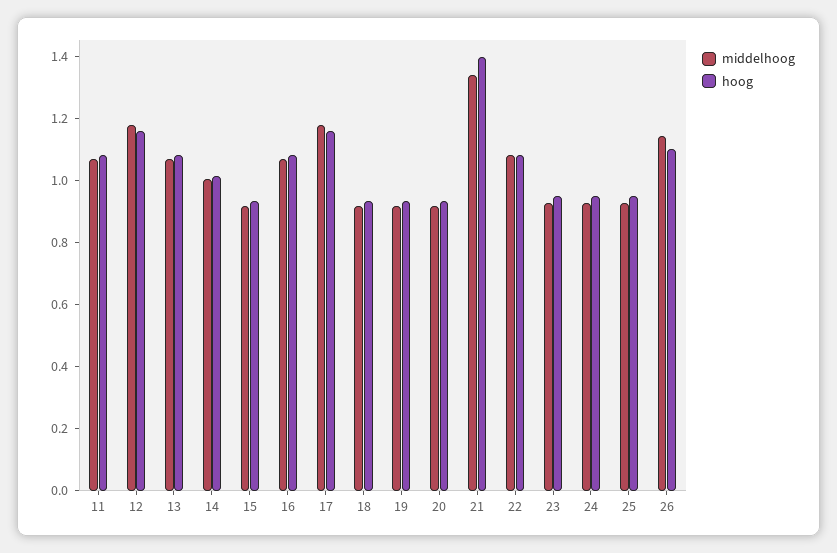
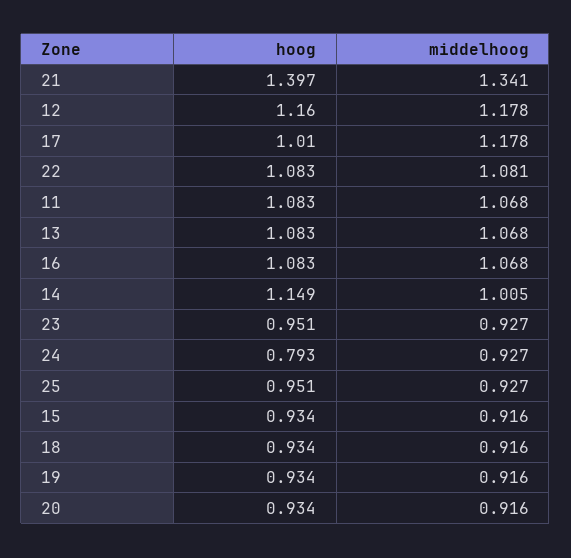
  {
    "middelhoog": {
      "11": 1.068,
      "12": 1.178,
      "13": 1.068,
      "14": 1.005,
      "15": 0.916,
      "16": 1.068,
      "17": 1.178,
      "18": 0.916,
      "19": 0.916,
      "20": 0.916,
      "21": 1.341,
      "22": 1.081,
      "23": 0.927,
      "24": 0.927,
-     "25": 0.927,
+     "25": 0.927
-     "26": 1.15
    },
    "hoog": {
      "11": 1.083,
      "12": 1.16,
      "13": 1.083,
-     "14": 1,
+     "14": 1.149,
      "15": 0.934,
      "16": 1.083,
-     "17": 1.15,
+     "17": 1.01,
      "18": 0.934,
      "19": 0.934,
      "20": 0.934,
      "21": 1.397,
      "22": 1.083,
      "23": 0.951,
-     "24": 0.95,
+     "24": 0.793,
-     "25": 0.951,
+     "25": 0.951
-     "26": 1.1
    }
  }

